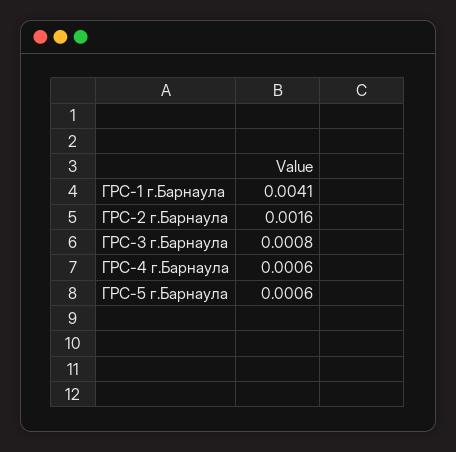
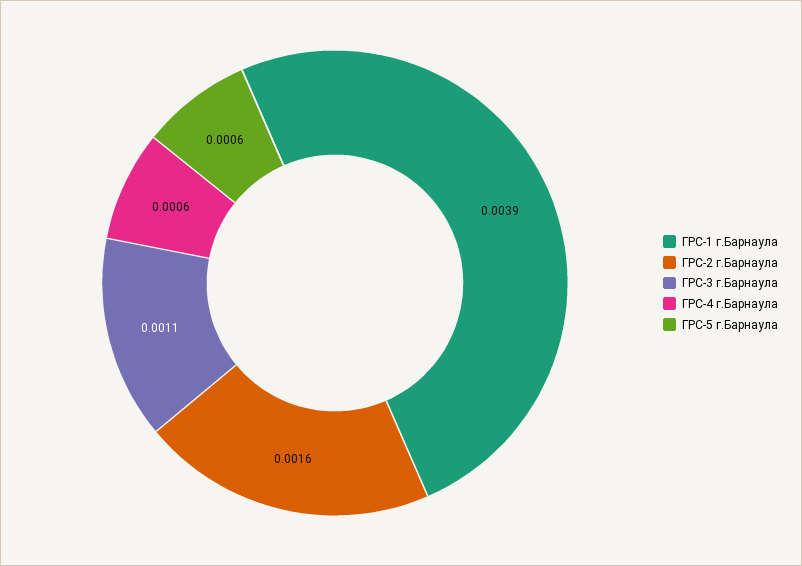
  {
-   "ГРС-1 г.Барнаула": 0.0041,
+   "ГРС-1 г.Барнаула": 0.0039,
    "ГРС-2 г.Барнаула": 0.0016,
-   "ГРС-3 г.Барнаула": 0.0008,
+   "ГРС-3 г.Барнаула": 0.0011,
    "ГРС-4 г.Барнаула": 0.0006,
    "ГРС-5 г.Барнаула": 0.0006
  }

